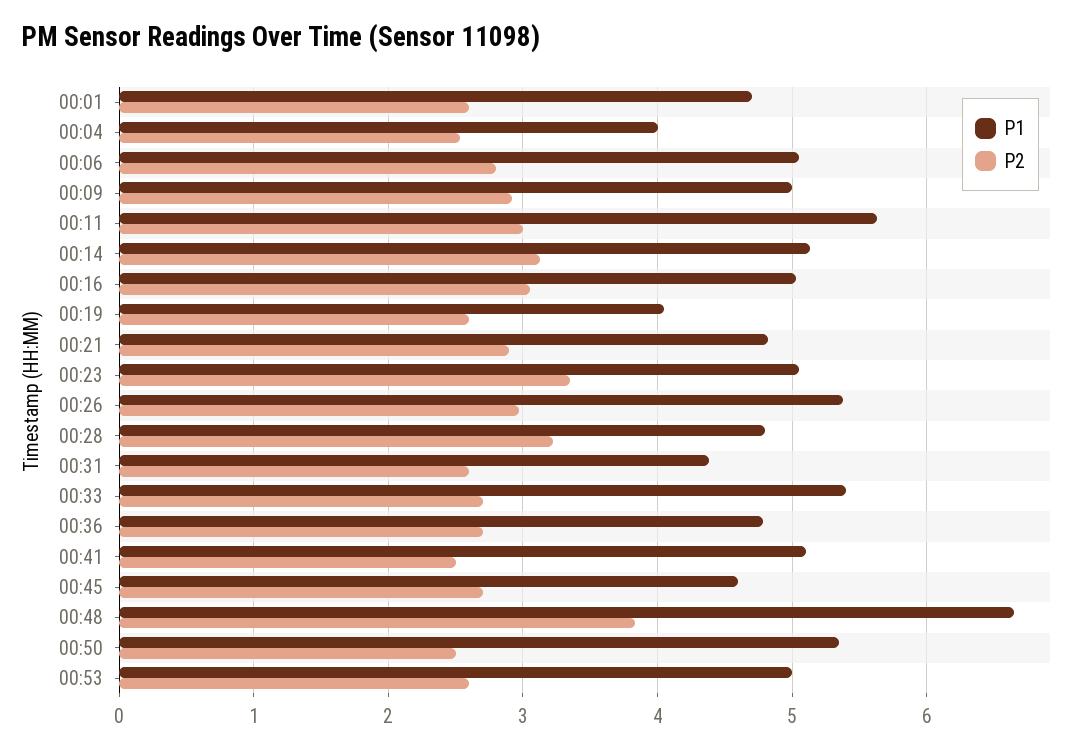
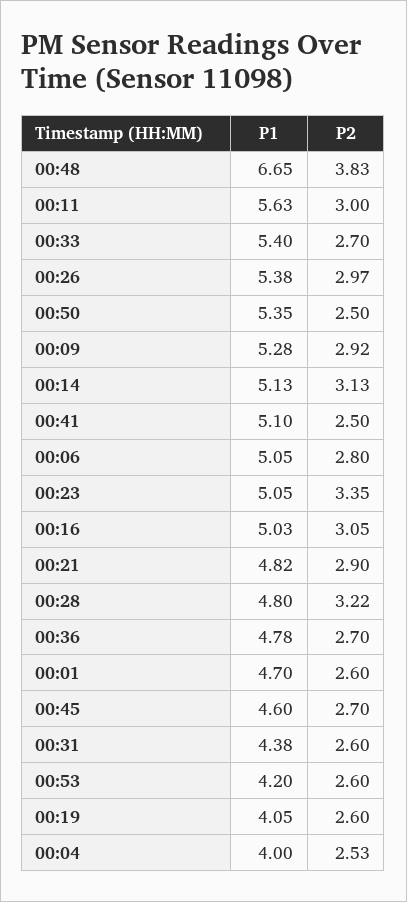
  {
    "P1": {
      "00:01": 4.7,
      "00:04": 4,
      "00:06": 5.05,
-     "00:09": 5,
+     "00:09": 5.28,
      "00:11": 5.63,
      "00:14": 5.13,
      "00:16": 5.03,
      "00:19": 4.05,
      "00:21": 4.82,
      "00:23": 5.05,
      "00:26": 5.38,
      "00:28": 4.8,
      "00:31": 4.38,
      "00:33": 5.4,
      "00:36": 4.78,
      "00:41": 5.1,
      "00:45": 4.6,
      "00:48": 6.65,
      "00:50": 5.35,
-     "00:53": 5
+     "00:53": 4.2
    },
    "P2": {
      "00:01": 2.6,
      "00:04": 2.53,
      "00:06": 2.8,
      "00:09": 2.92,
      "00:11": 3,
      "00:14": 3.13,
      "00:16": 3.05,
      "00:19": 2.6,
      "00:21": 2.9,
      "00:23": 3.35,
      "00:26": 2.97,
      "00:28": 3.22,
      "00:31": 2.6,
      "00:33": 2.7,
      "00:36": 2.7,
      "00:41": 2.5,
      "00:45": 2.7,
      "00:48": 3.83,
      "00:50": 2.5,
      "00:53": 2.6
    }
  }

